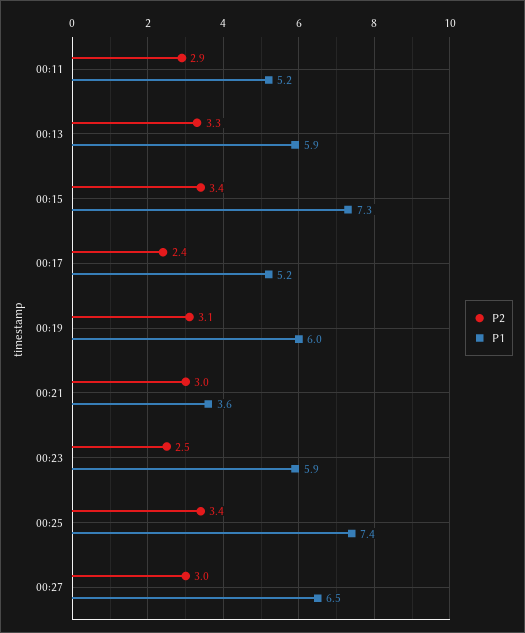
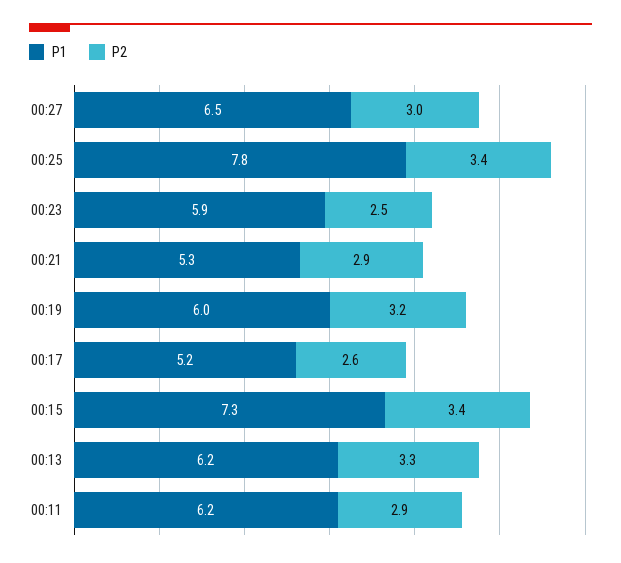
  {
    "P2": {
      "00:11": 2.9,
      "00:13": 3.3,
      "00:15": 3.4,
-     "00:17": 2.4,
+     "00:17": 2.6,
-     "00:19": 3.1,
+     "00:19": 3.2,
-     "00:21": 3,
+     "00:21": 2.9,
      "00:23": 2.5,
      "00:25": 3.4,
      "00:27": 3
    },
    "P1": {
-     "00:11": 5.2,
+     "00:11": 6.2,
-     "00:13": 5.9,
+     "00:13": 6.2,
      "00:15": 7.3,
      "00:17": 5.2,
      "00:19": 6,
-     "00:21": 3.6,
+     "00:21": 5.3,
      "00:23": 5.9,
-     "00:25": 7.4,
+     "00:25": 7.8,
      "00:27": 6.5
    }
  }

